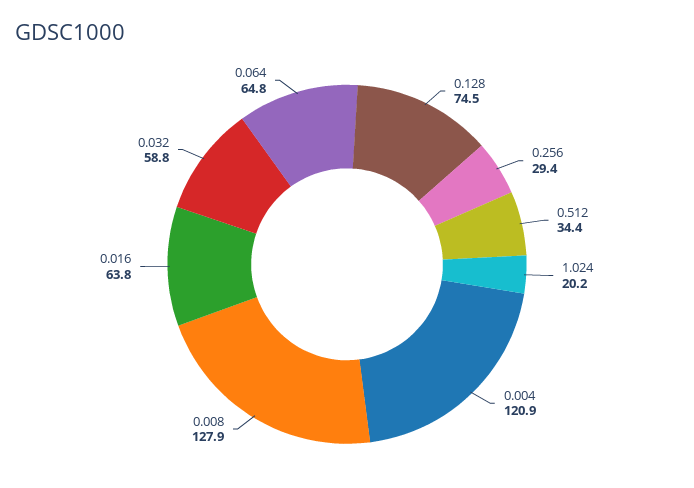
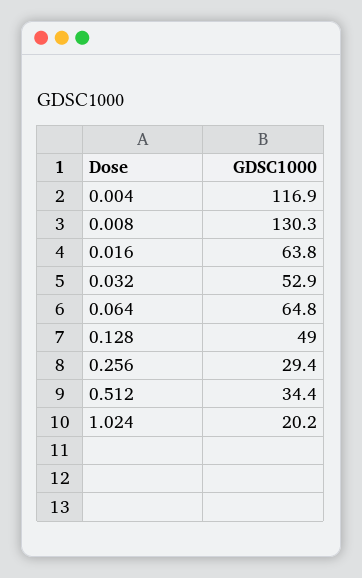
  {
-   "0.128": 74.5,
+   "0.128": 49,
    "0.256": 29.4,
    "0.512": 34.4,
    "1.024": 20.2,
-   "0.004": 120.9,
+   "0.004": 116.9,
-   "0.008": 127.9,
+   "0.008": 130.3,
    "0.016": 63.8,
-   "0.032": 58.8,
+   "0.032": 52.9,
    "0.064": 64.8
  }

